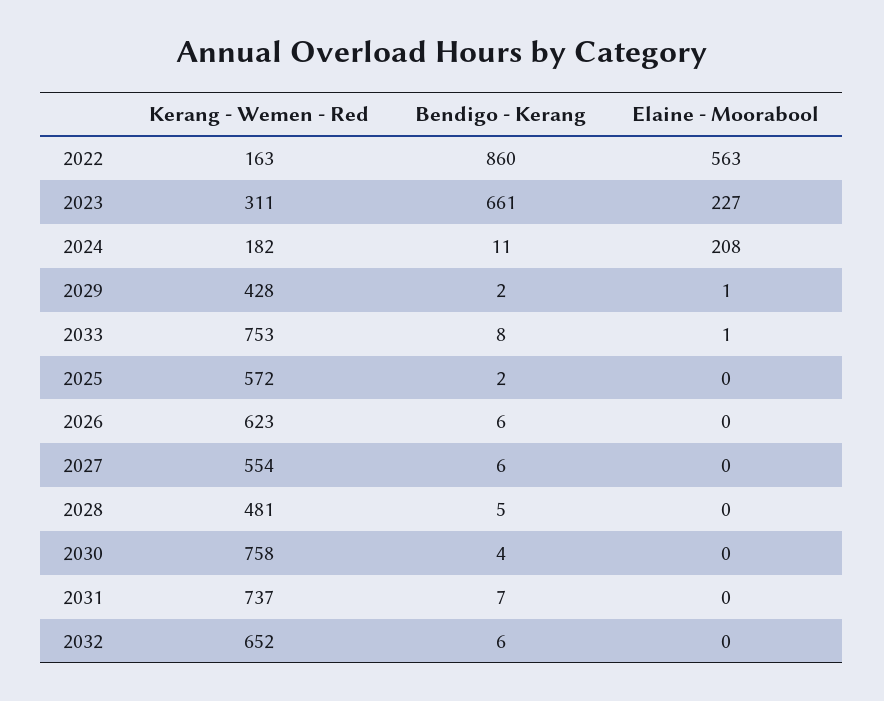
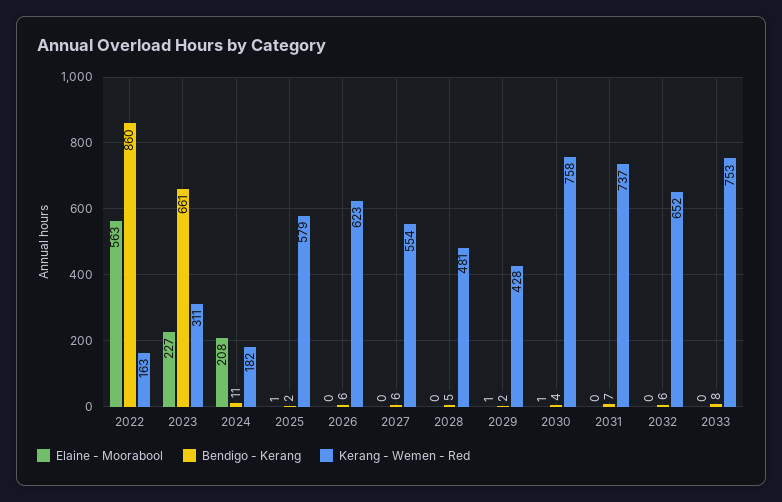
  {
    "Kerang - Wemen - Red": {
      "2022": 163,
      "2023": 311,
      "2024": 182,
      "2029": 428,
      "2033": 753,
-     "2025": 572,
+     "2025": 579,
      "2026": 623,
      "2027": 554,
      "2028": 481,
      "2030": 758,
      "2031": 737,
      "2032": 652
    },
    "Bendigo - Kerang": {
      "2022": 860,
      "2023": 661,
      "2024": 11,
      "2029": 2,
      "2033": 8,
      "2025": 2,
      "2026": 6,
      "2027": 6,
      "2028": 5,
      "2030": 4,
      "2031": 7,
      "2032": 6
    },
    "Elaine - Moorabool": {
      "2022": 563,
      "2023": 227,
      "2024": 208,
      "2029": 1,
-     "2033": 1,
+     "2033": 0,
-     "2025": 0,
+     "2025": 1,
      "2026": 0,
      "2027": 0,
      "2028": 0,
-     "2030": 0,
+     "2030": 1,
      "2031": 0,
      "2032": 0
    }
  }

